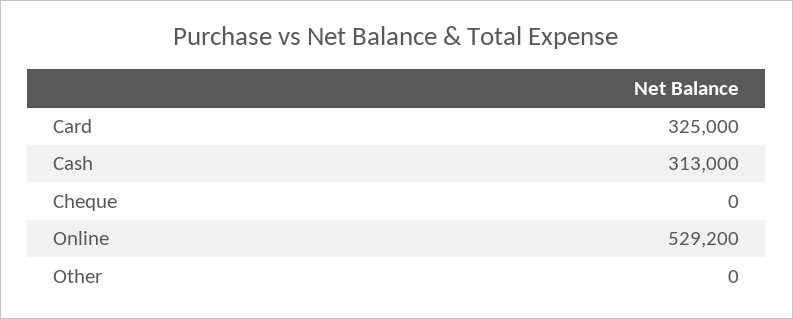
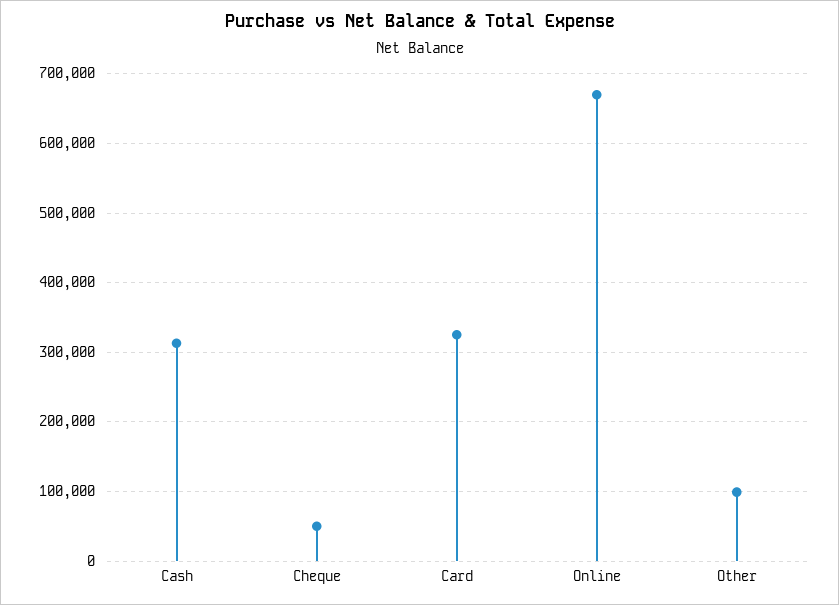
  {
    "Card": 325000,
    "Cash": 313000,
-   "Cheque": 0,
+   "Cheque": 50000,
-   "Online": 529200,
+   "Online": 670000,
-   "Other": 0
+   "Other": 100000
  }

